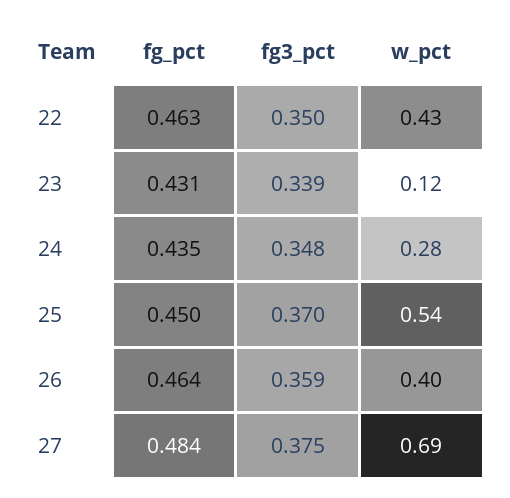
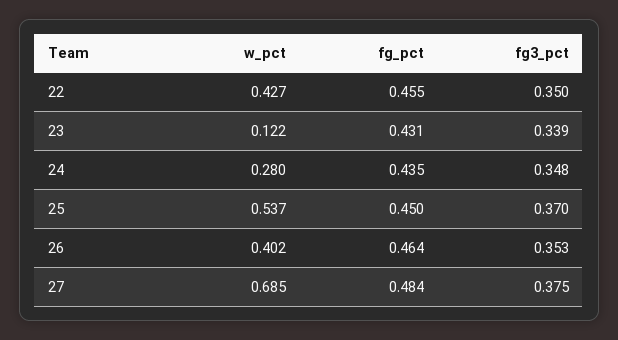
  {
    "fg_pct": {
-     "22": 0.463,
+     "22": 0.455,
      "23": 0.431,
      "24": 0.435,
      "25": 0.45,
      "26": 0.464,
      "27": 0.484
    },
    "fg3_pct": {
      "22": 0.35,
      "23": 0.339,
      "24": 0.348,
      "25": 0.37,
-     "26": 0.359,
+     "26": 0.353,
      "27": 0.375
    },
    "w_pct": {
      "22": 0.427,
      "23": 0.122,
      "24": 0.28,
      "25": 0.537,
      "26": 0.402,
      "27": 0.685
    }
  }

